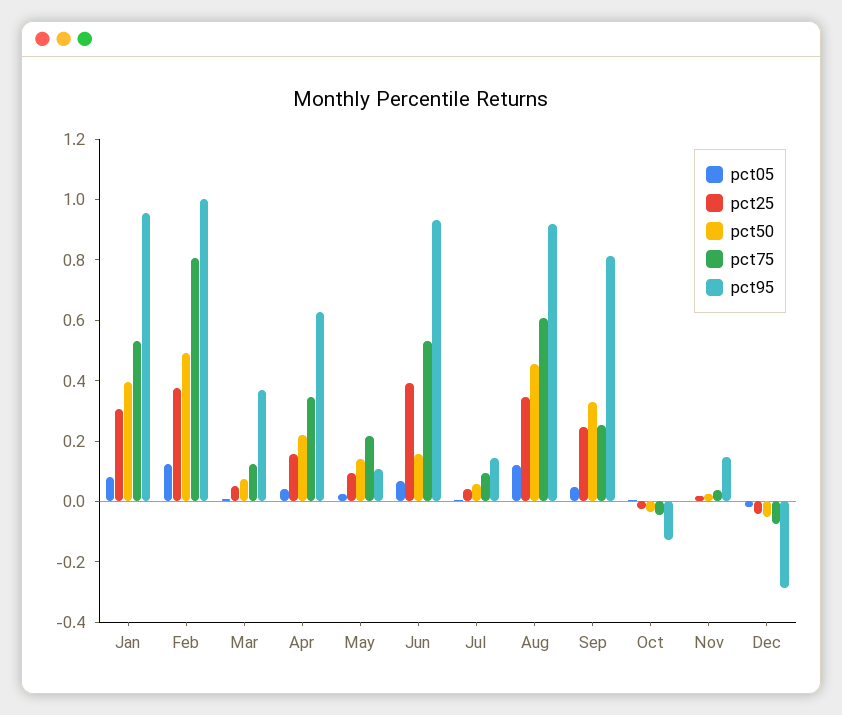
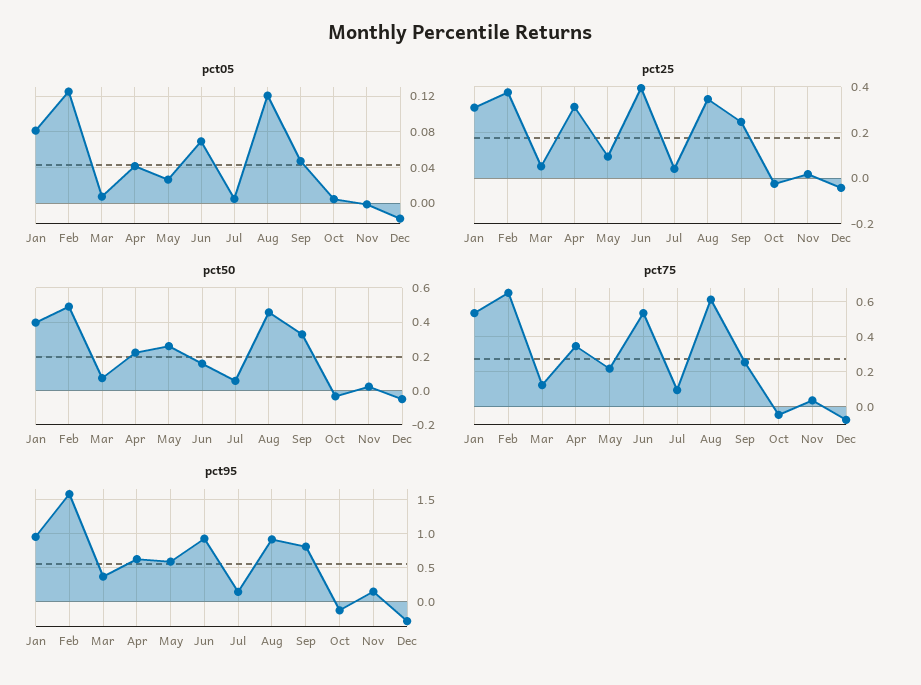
  {
    "pct05": {
      "Jan": 0.08,
      "Feb": 0.13,
      "Mar": 0.01,
      "Apr": 0.04,
      "May": 0.03,
      "Jun": 0.07,
      "Jul": 0,
      "Aug": 0.12,
      "Sep": 0.05,
      "Oct": 0,
      "Nov": 0,
      "Dec": -0.02
    },
    "pct25": {
      "Jan": 0.3,
      "Feb": 0.4,
      "Mar": 0.05,
-     "Apr": 0.15,
+     "Apr": 0.3,
      "May": 0.1,
      "Jun": 0.4,
      "Jul": 0.05,
      "Aug": 0.35,
      "Sep": 0.25,
      "Oct": -0.05,
      "Nov": 0,
      "Dec": -0.05
    },
    "pct50": {
      "Jan": 0.4,
      "Feb": 0.5,
      "Mar": 0.05,
      "Apr": 0.2,
-     "May": 0.15,
+     "May": 0.25,
      "Jun": 0.15,
      "Jul": 0.05,
      "Aug": 0.45,
      "Sep": 0.35,
      "Oct": -0.05,
      "Nov": 0,
      "Dec": -0.05
    },
    "pct75": {
      "Jan": 0.55,
-     "Feb": 0.8,
+     "Feb": 0.65,
      "Mar": 0.1,
      "Apr": 0.35,
      "May": 0.2,
      "Jun": 0.55,
      "Jul": 0.1,
      "Aug": 0.6,
      "Sep": 0.25,
      "Oct": -0.05,
      "Nov": 0.05,
      "Dec": -0.05
    },
    "pct95": {
      "Jan": 0.95,
-     "Feb": 1,
+     "Feb": 1.6,
      "Mar": 0.35,
      "Apr": 0.65,
-     "May": 0.1,
+     "May": 0.6,
      "Jun": 0.95,
      "Jul": 0.15,
      "Aug": 0.9,
      "Sep": 0.8,
      "Oct": -0.15,
      "Nov": 0.15,
      "Dec": -0.3
    }
  }

